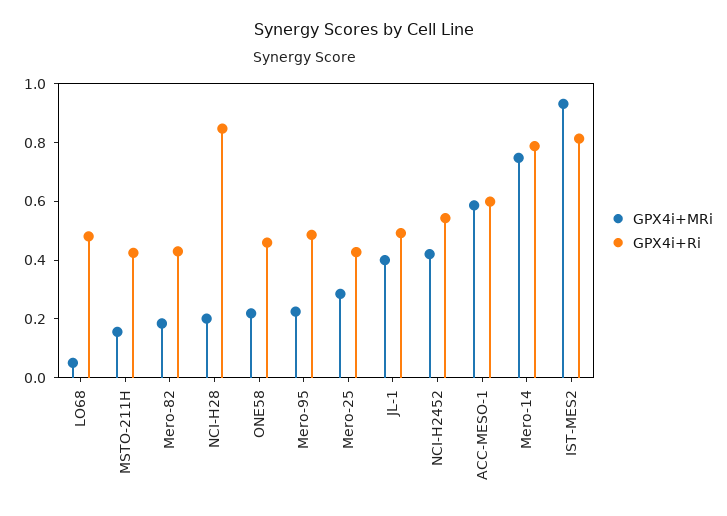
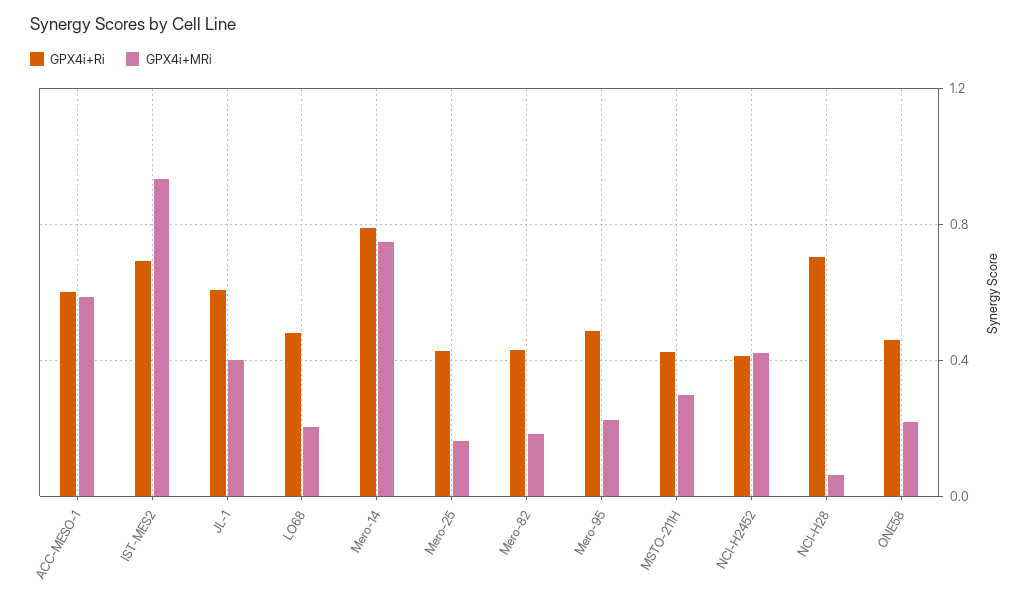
  {
    "GPX4i+MRi": {
-     "LO68": 0.05,
+     "LO68": 0.2,
-     "MSTO-211H": 0.15,
+     "MSTO-211H": 0.3,
      "Mero-82": 0.2,
-     "NCI-H28": 0.2,
+     "NCI-H28": 0.05,
      "ONE58": 0.2,
      "Mero-95": 0.2,
-     "Mero-25": 0.3,
+     "Mero-25": 0.15,
      "JL-1": 0.4,
      "NCI-H2452": 0.4,
      "ACC-MESO-1": 0.6,
      "Mero-14": 0.75,
      "IST-MES2": 0.95
    },
    "GPX4i+Ri": {
      "LO68": 0.5,
      "MSTO-211H": 0.4,
      "Mero-82": 0.45,
-     "NCI-H28": 0.85,
+     "NCI-H28": 0.7,
      "ONE58": 0.45,
      "Mero-95": 0.5,
      "Mero-25": 0.45,
-     "JL-1": 0.5,
+     "JL-1": 0.6,
-     "NCI-H2452": 0.55,
+     "NCI-H2452": 0.4,
      "ACC-MESO-1": 0.6,
      "Mero-14": 0.8,
-     "IST-MES2": 0.8
+     "IST-MES2": 0.7
    }
  }

